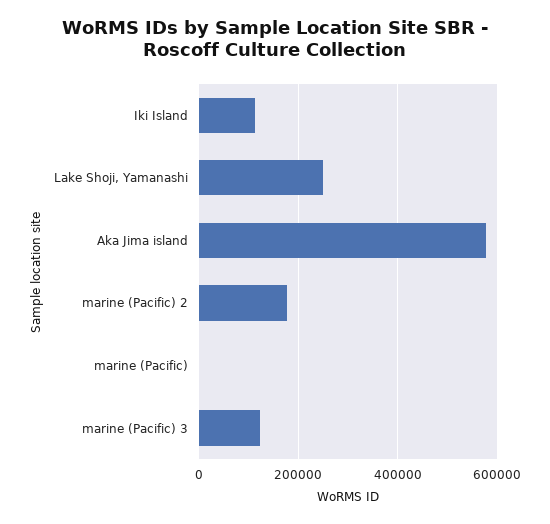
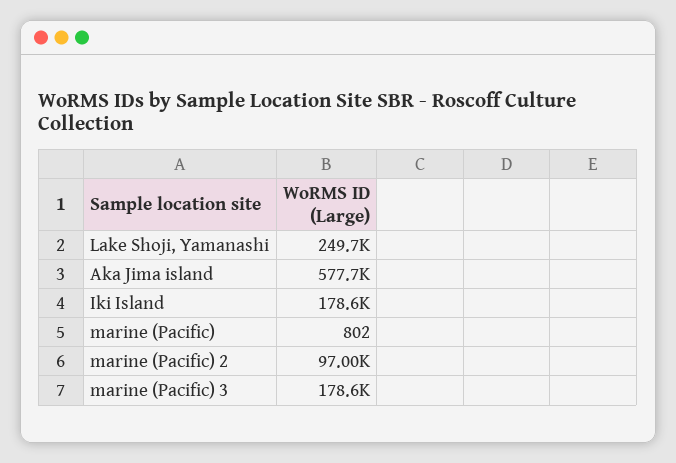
  {
-   "Iki Island": 120000,
+   "Iki Island": 178600,
    "Lake Shoji, Yamanashi": 249700,
    "Aka Jima island": 577700,
-   "marine (Pacific) 2": 180000,
+   "marine (Pacific) 2": 97000,
    "marine (Pacific)": 802,
-   "marine (Pacific) 3": 120000
+   "marine (Pacific) 3": 178600
  }

